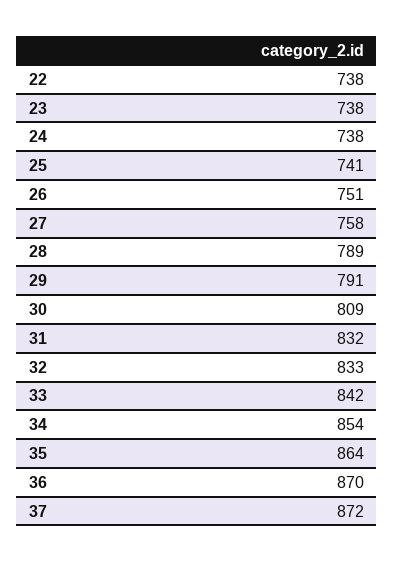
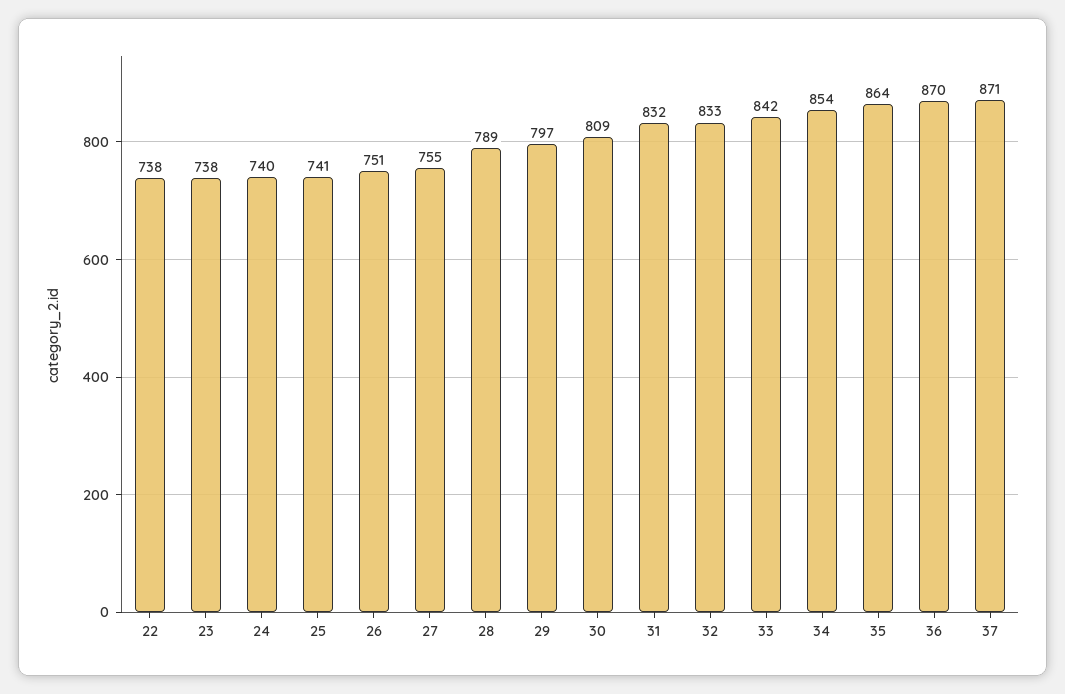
  {
    "22": 738,
    "23": 738,
-   "24": 738,
+   "24": 740,
    "25": 741,
    "26": 751,
-   "27": 758,
+   "27": 755,
    "28": 789,
-   "29": 791,
+   "29": 797,
    "30": 809,
    "31": 832,
    "32": 833,
    "33": 842,
    "34": 854,
    "35": 864,
    "36": 870,
-   "37": 872
+   "37": 871
  }

